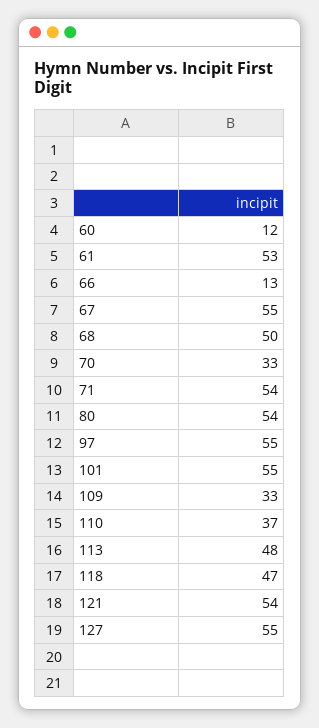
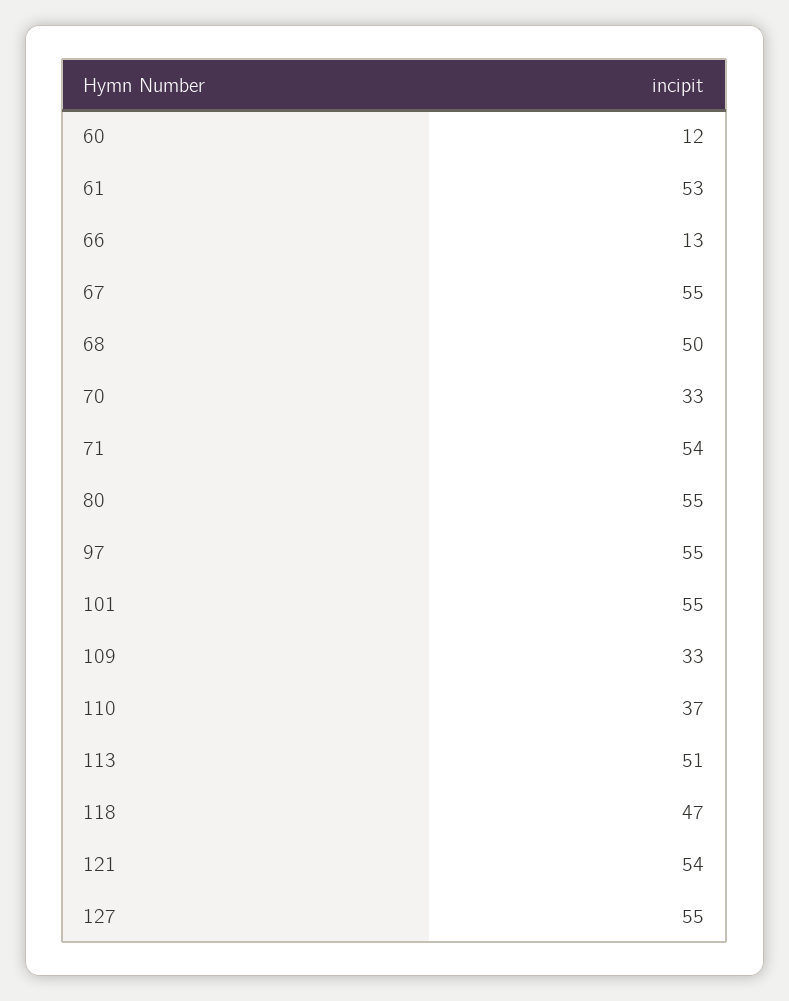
  {
    "60": 12,
    "61": 53,
    "66": 13,
    "67": 55,
    "68": 50,
    "70": 33,
    "71": 54,
-   "80": 54,
+   "80": 55,
    "97": 55,
    "101": 55,
    "109": 33,
    "110": 37,
-   "113": 48,
+   "113": 51,
    "118": 47,
    "121": 54,
    "127": 55
  }

